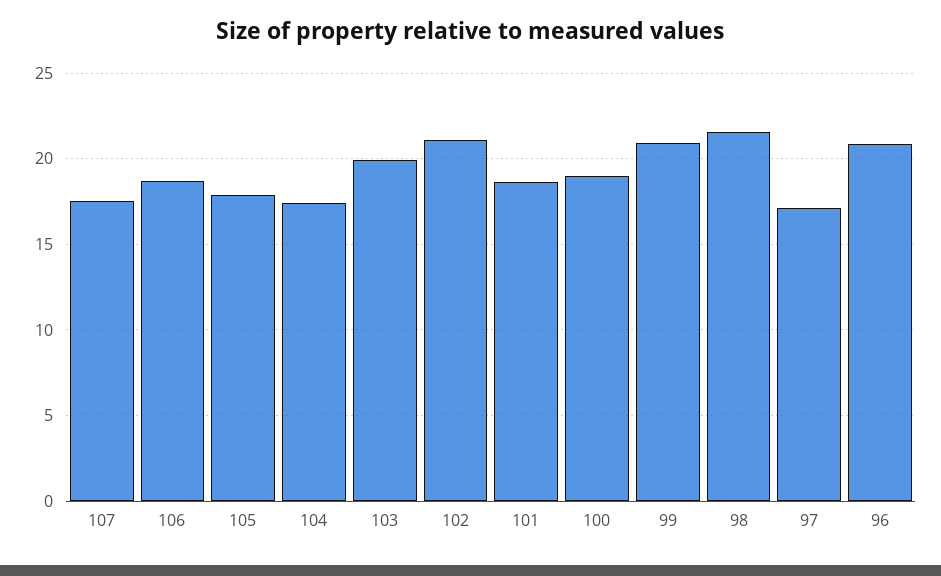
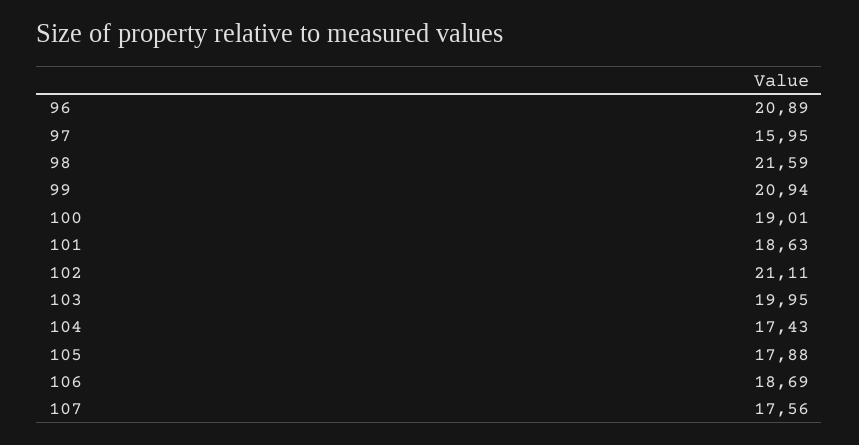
  {
    "107": 17.56,
    "106": 18.69,
    "105": 17.88,
    "104": 17.43,
    "103": 19.95,
    "102": 21.11,
    "101": 18.63,
    "100": 19.01,
    "99": 20.94,
    "98": 21.59,
-   "97": 17,
+   "97": 15.95,
    "96": 20.89
  }

